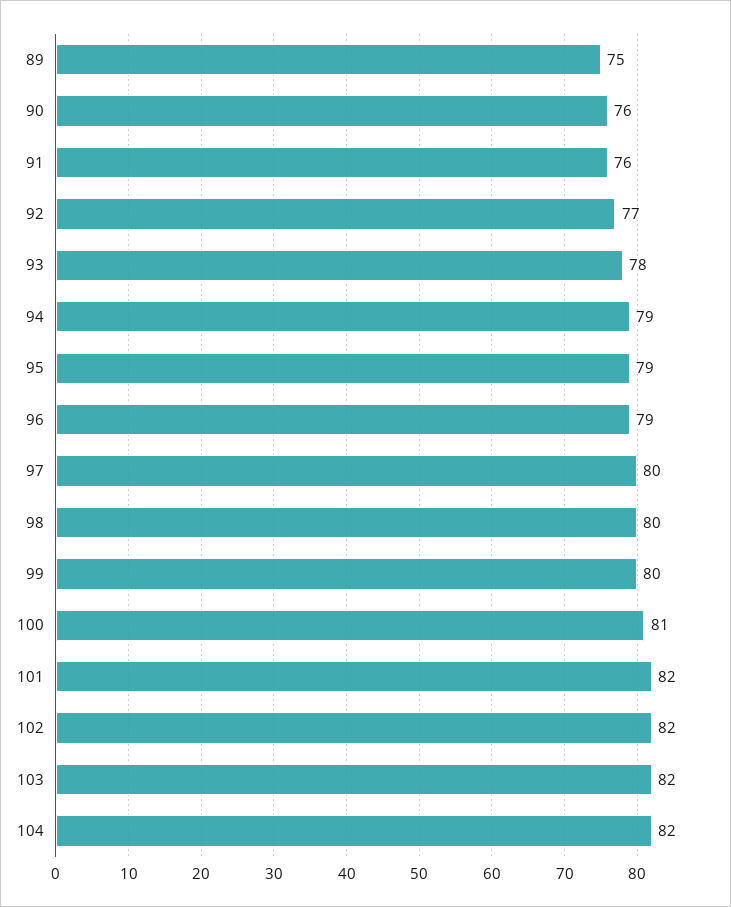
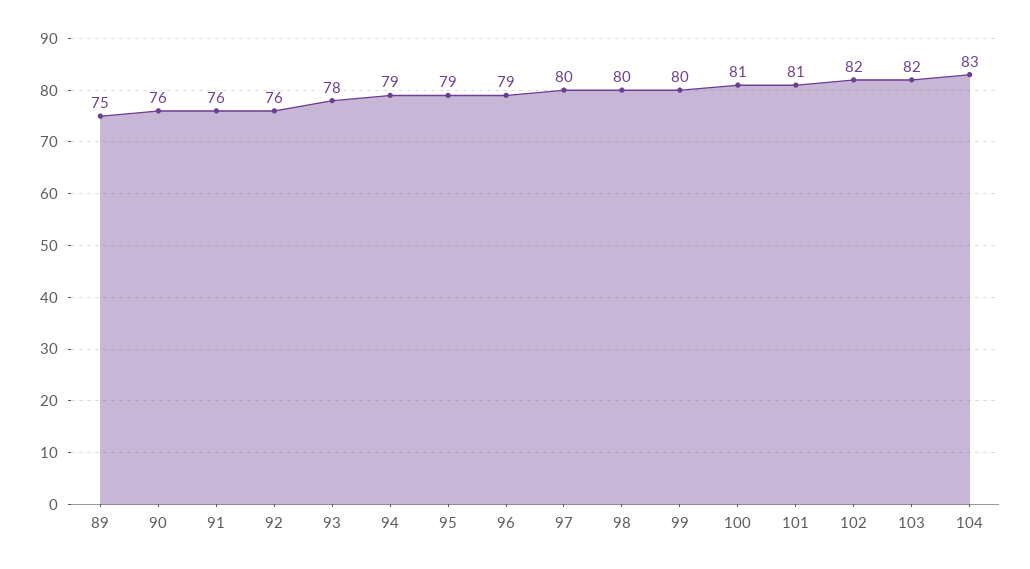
  {
    "89": 75,
    "90": 76,
    "91": 76,
-   "92": 77,
+   "92": 76,
    "93": 78,
    "94": 79,
    "95": 79,
    "96": 79,
    "97": 80,
    "98": 80,
    "99": 80,
    "100": 81,
-   "101": 82,
+   "101": 81,
    "102": 82,
    "103": 82,
-   "104": 82
+   "104": 83
  }

